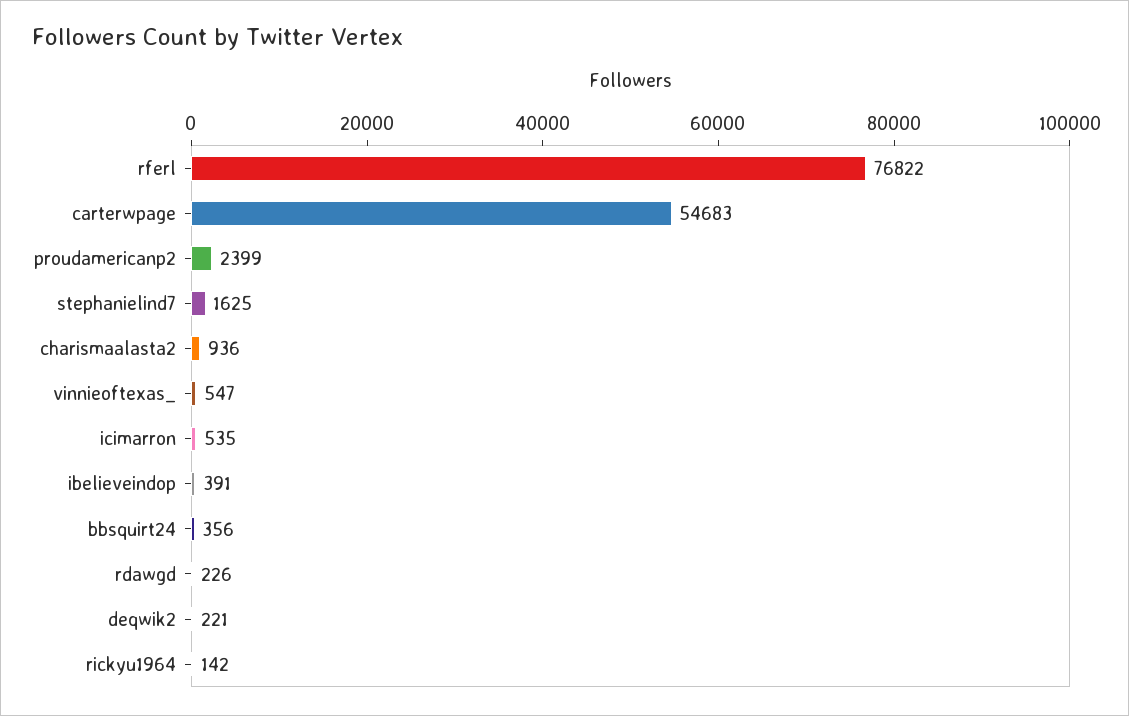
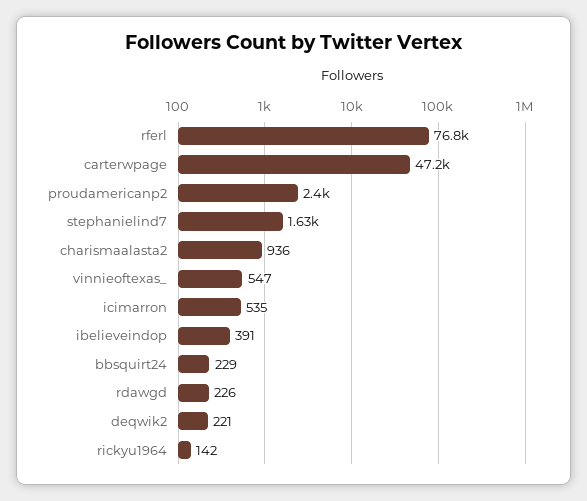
  {
    "rferl": 76822,
-   "carterwpage": 54683,
+   "carterwpage": 47200,
    "proudamericanp2": 2399,
    "stephanielind7": 1625,
    "charismaalasta2": 936,
    "vinnieoftexas_": 547,
    "icimarron": 535,
    "ibelieveindop": 391,
-   "bbsquirt24": 356,
+   "bbsquirt24": 229,
    "rdawgd": 226,
    "deqwik2": 221,
    "rickyu1964": 142
  }

